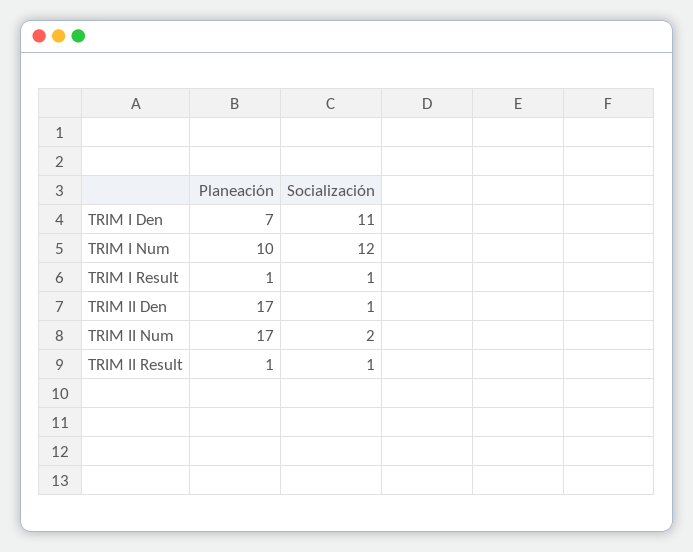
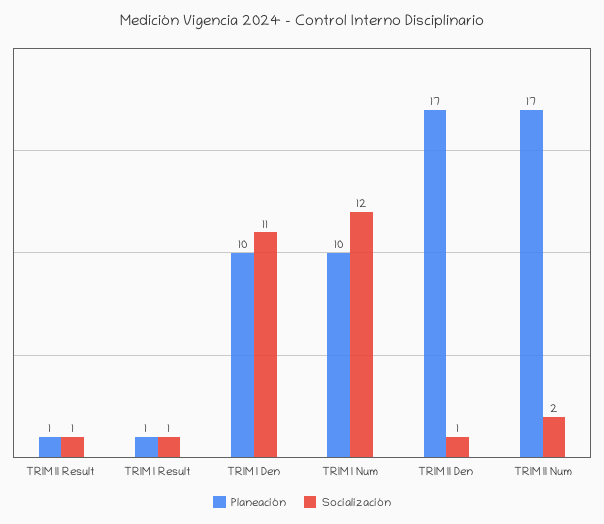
  {
    "Planeación": {
-     "TRIM I Den": 7,
+     "TRIM I Den": 10,
      "TRIM I Num": 10,
      "TRIM I Result": 1,
      "TRIM II Den": 17,
      "TRIM II Num": 17,
      "TRIM II Result": 1
    },
    "Socialización": {
      "TRIM I Den": 11,
      "TRIM I Num": 12,
      "TRIM I Result": 1,
      "TRIM II Den": 1,
      "TRIM II Num": 2,
      "TRIM II Result": 1
    }
  }

